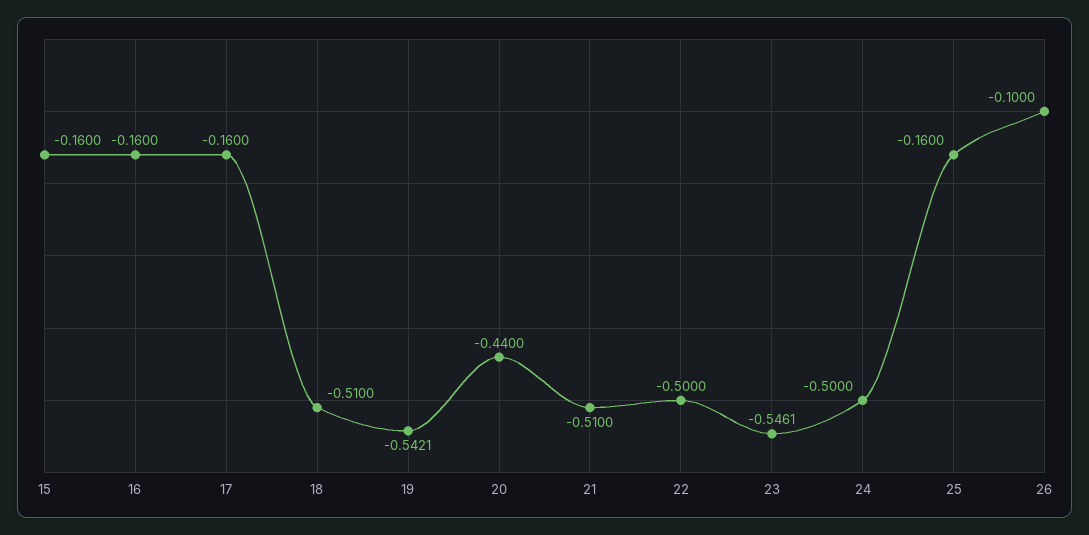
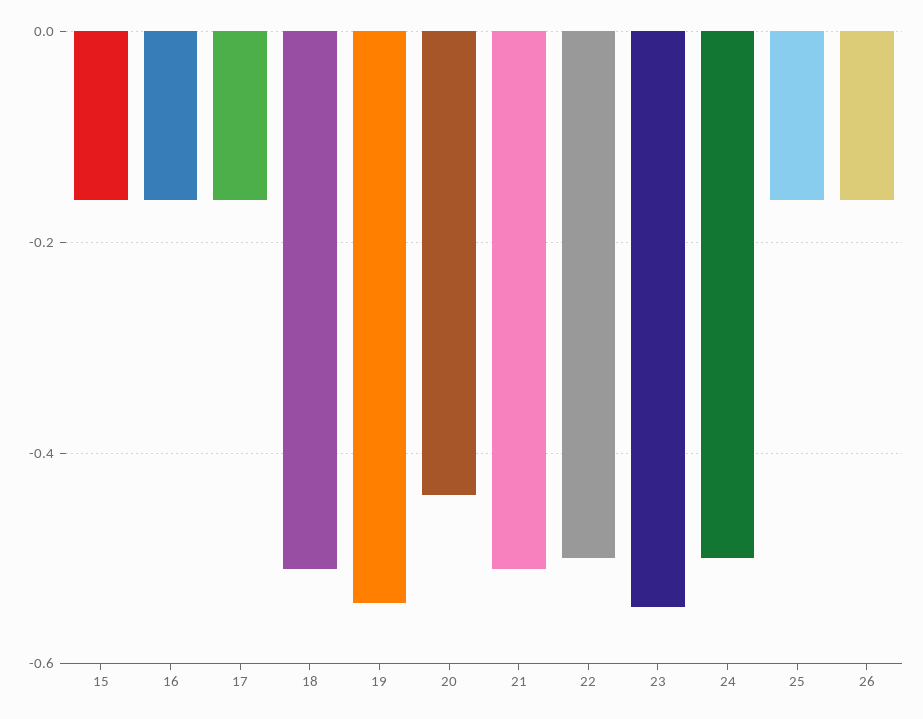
  {
    "15": -0.16,
    "16": -0.16,
    "17": -0.16,
    "18": -0.51,
    "19": -0.5421,
    "20": -0.44,
    "21": -0.51,
    "22": -0.5,
    "23": -0.5461,
    "24": -0.5,
    "25": -0.16,
-   "26": -0.1
+   "26": -0.16
  }

